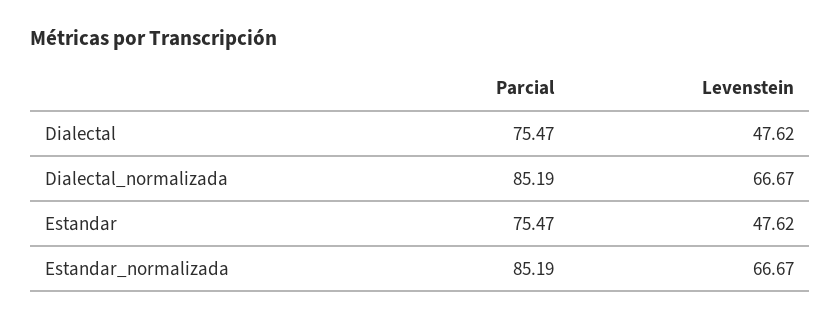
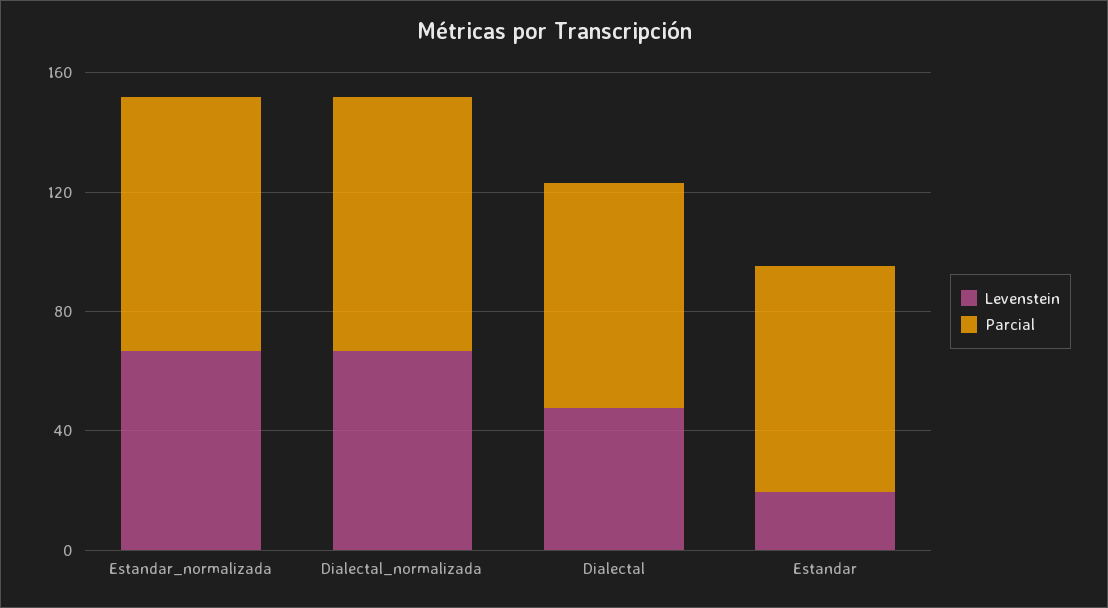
  {
    "Parcial": {
      "Dialectal": 75.47,
      "Dialectal_normalizada": 85.19,
      "Estandar": 75.47,
      "Estandar_normalizada": 85.19
    },
    "Levenstein": {
      "Dialectal": 47.62,
      "Dialectal_normalizada": 66.67,
-     "Estandar": 47.62,
+     "Estandar": 20,
      "Estandar_normalizada": 66.67
    }
  }

